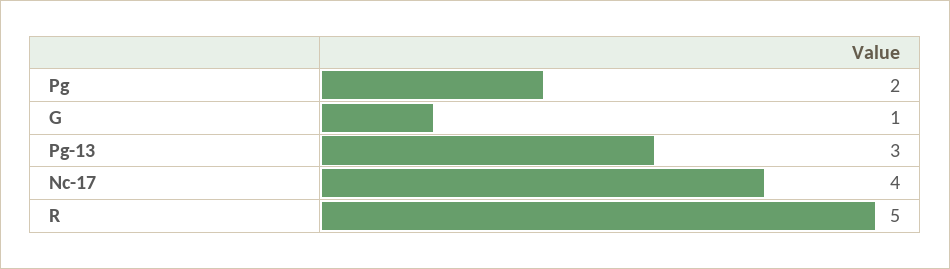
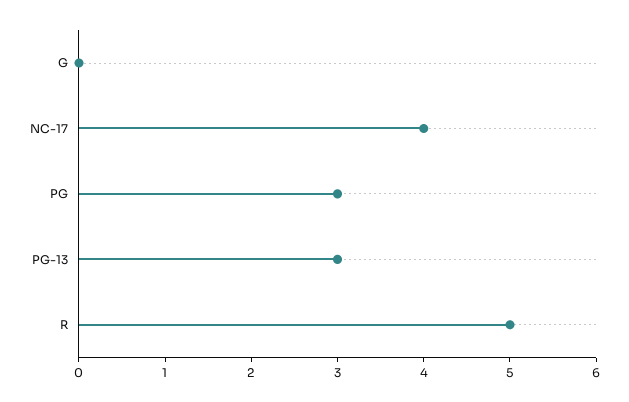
  {
-   "Pg": 2,
+   "Pg": 3,
-   "G": 1,
+   "G": 0,
    "Pg-13": 3,
    "Nc-17": 4,
    "R": 5
  }

